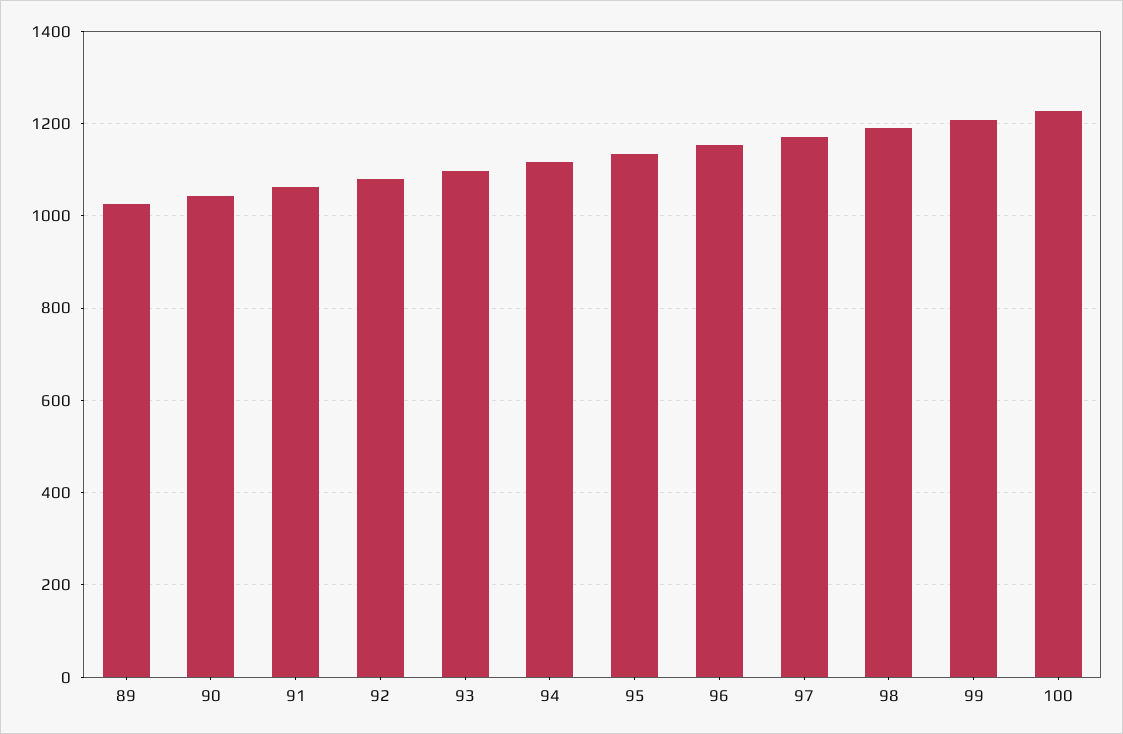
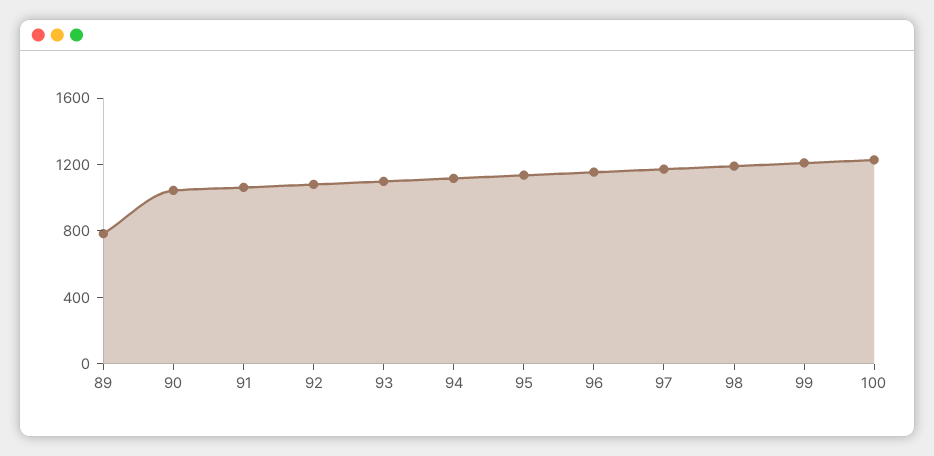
  {
-   "89": 1020,
+   "89": 800,
    "90": 1040,
    "91": 1060,
    "92": 1080,
    "93": 1100,
    "94": 1120,
    "95": 1140,
    "96": 1160,
    "97": 1180,
    "98": 1200,
    "99": 1200,
    "100": 1220
  }

